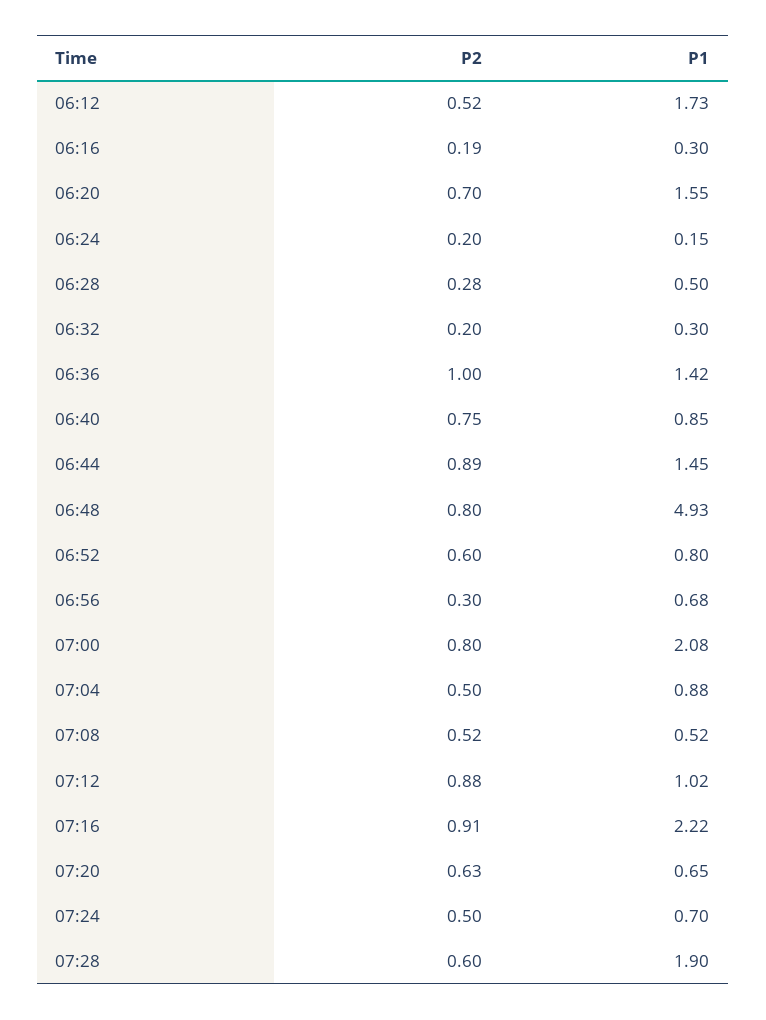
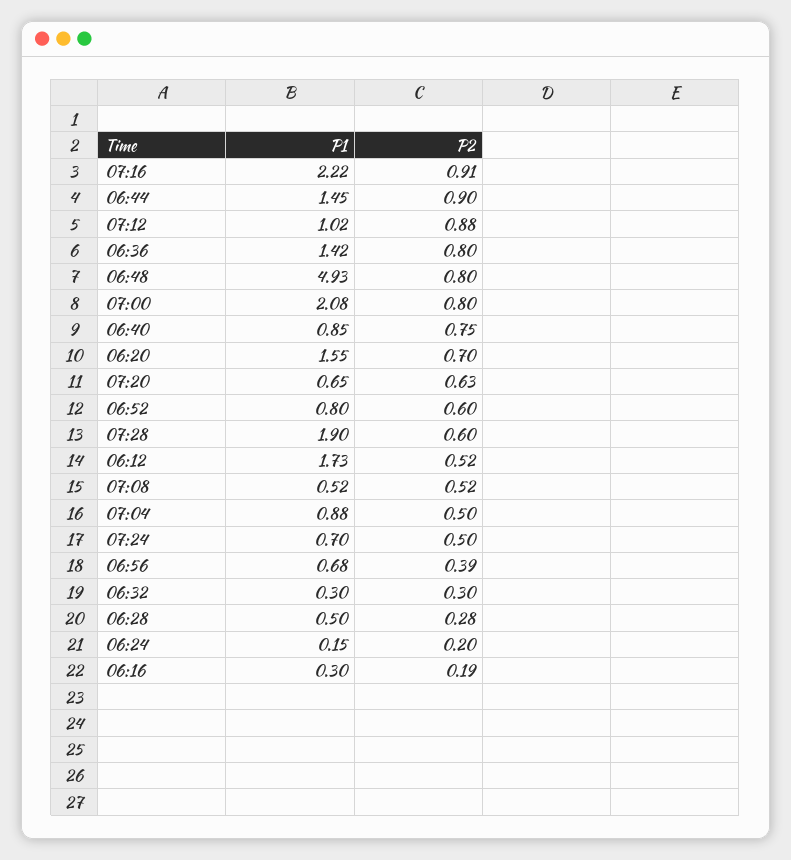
  {
    "P2": {
      "06:12": 0.52,
      "06:16": 0.19,
      "06:20": 0.7,
      "06:24": 0.2,
      "06:28": 0.28,
-     "06:32": 0.2,
+     "06:32": 0.3,
-     "06:36": 1,
+     "06:36": 0.8,
      "06:40": 0.75,
-     "06:44": 0.89,
+     "06:44": 0.9,
      "06:48": 0.8,
      "06:52": 0.6,
-     "06:56": 0.3,
+     "06:56": 0.39,
      "07:00": 0.8,
      "07:04": 0.5,
      "07:08": 0.52,
      "07:12": 0.88,
      "07:16": 0.91,
      "07:20": 0.63,
      "07:24": 0.5,
      "07:28": 0.6
    },
    "P1": {
      "06:12": 1.73,
      "06:16": 0.3,
      "06:20": 1.55,
      "06:24": 0.15,
      "06:28": 0.5,
      "06:32": 0.3,
      "06:36": 1.42,
      "06:40": 0.85,
      "06:44": 1.45,
      "06:48": 4.93,
      "06:52": 0.8,
      "06:56": 0.68,
      "07:00": 2.08,
      "07:04": 0.88,
      "07:08": 0.52,
      "07:12": 1.02,
      "07:16": 2.22,
      "07:20": 0.65,
      "07:24": 0.7,
      "07:28": 1.9
    }
  }

